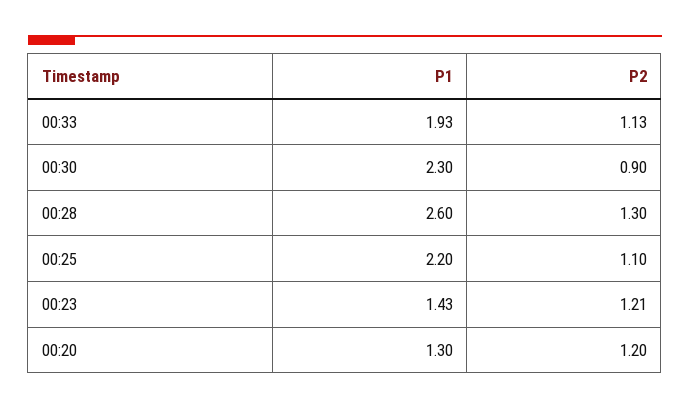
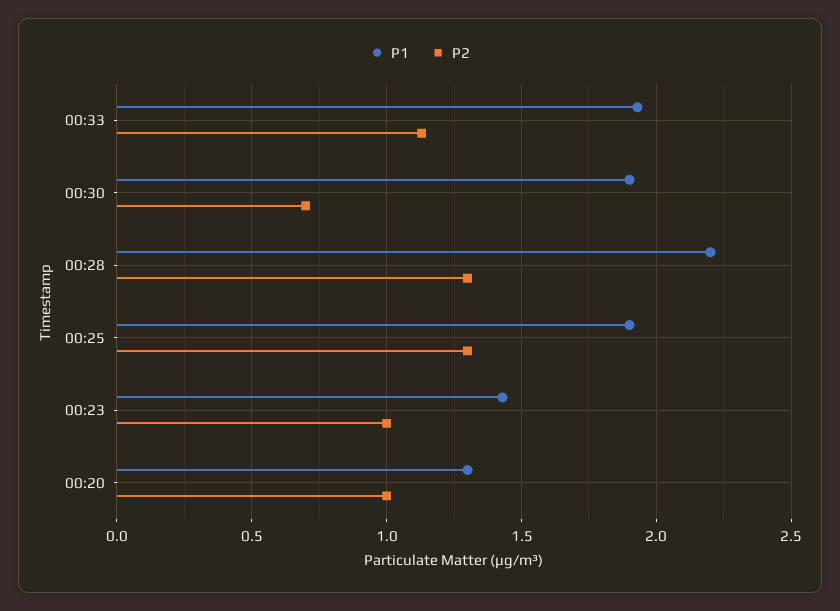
  {
    "P1": {
      "00:33": 1.93,
-     "00:30": 2.3,
+     "00:30": 1.9,
-     "00:28": 2.6,
+     "00:28": 2.2,
-     "00:25": 2.2,
+     "00:25": 1.9,
      "00:23": 1.43,
      "00:20": 1.3
    },
    "P2": {
      "00:33": 1.13,
-     "00:30": 0.9,
+     "00:30": 0.7,
      "00:28": 1.3,
-     "00:25": 1.1,
+     "00:25": 1.3,
-     "00:23": 1.21,
+     "00:23": 1,
-     "00:20": 1.2
+     "00:20": 1
    }
  }

